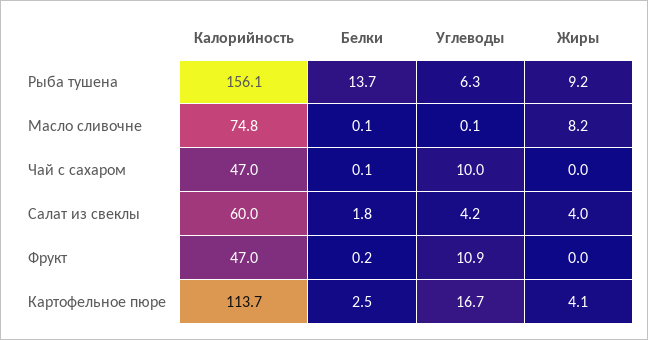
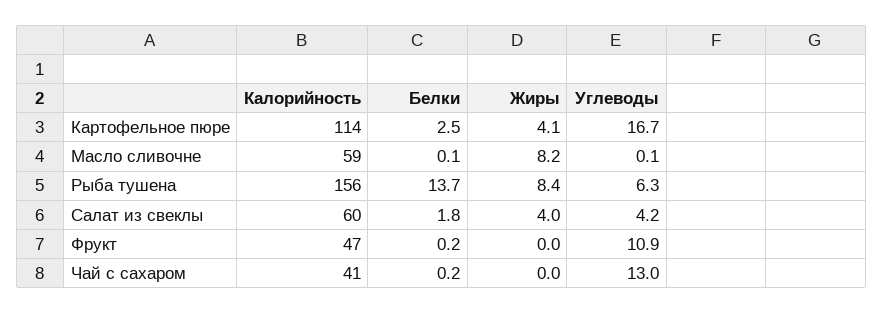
  {
    "Калорийность": {
      "Рыба тушена": 156.1,
-     "Масло сливочне": 74.8,
+     "Масло сливочне": 59,
-     "Чай с сахаром": 47,
+     "Чай с сахаром": 41,
      "Салат из свеклы": 60,
      "Фрукт": 47,
      "Картофельное пюре": 113.7
    },
    "Белки": {
      "Рыба тушена": 13.7,
      "Масло сливочне": 0.1,
-     "Чай с сахаром": 0.1,
+     "Чай с сахаром": 0.2,
      "Салат из свеклы": 1.8,
      "Фрукт": 0.2,
      "Картофельное пюре": 2.5
    },
    "Углеводы": {
      "Рыба тушена": 6.3,
      "Масло сливочне": 0.1,
-     "Чай с сахаром": 10,
+     "Чай с сахаром": 13,
      "Салат из свеклы": 4.2,
      "Фрукт": 10.9,
      "Картофельное пюре": 16.7
    },
    "Жиры": {
-     "Рыба тушена": 9.2,
+     "Рыба тушена": 8.4,
      "Масло сливочне": 8.2,
      "Чай с сахаром": 0,
      "Салат из свеклы": 4,
      "Фрукт": 0,
      "Картофельное пюре": 4.1
    }
  }

